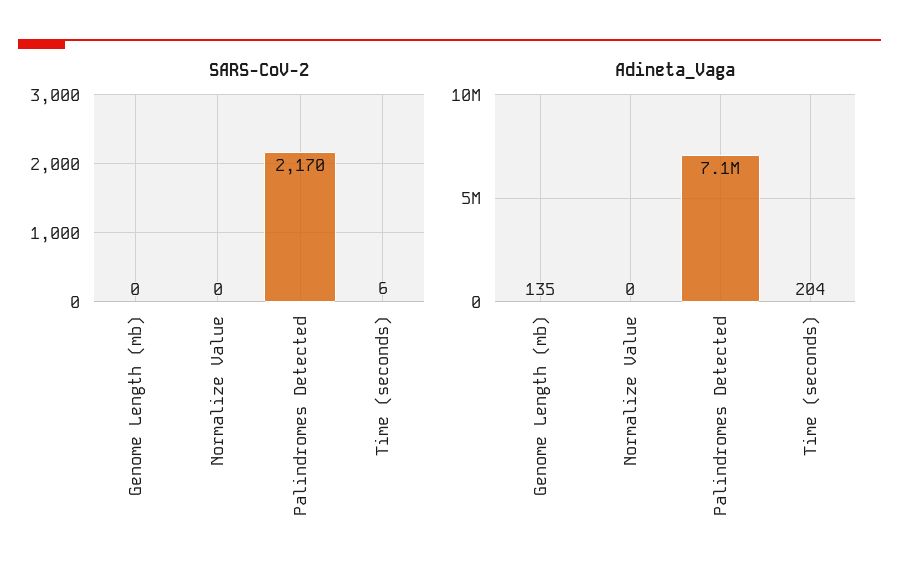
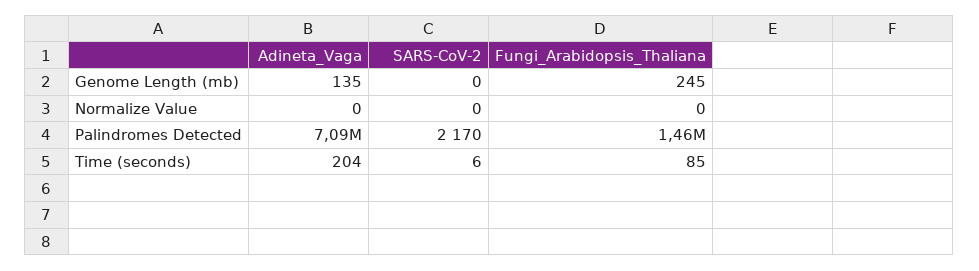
  {
    "SARS-CoV-2": {
      "Genome Length (mb)": 0,
      "Normalize Value": 0,
      "Palindromes Detected": 2170,
      "Time (seconds)": 6
    },
    "Adineta_Vaga": {
      "Genome Length (mb)": 135,
      "Normalize Value": 0,
      "Palindromes Detected": 7090000,
      "Time (seconds)": 204
-   }
+   },
+   "Fungi_Arabidopsis_Thaliana": {
+     "Genome Length (mb)": 245,
+     "Normalize Value": 0,
+     "Palindromes Detected": 1460000,
+     "Time (seconds)": 85
+   }
  }

